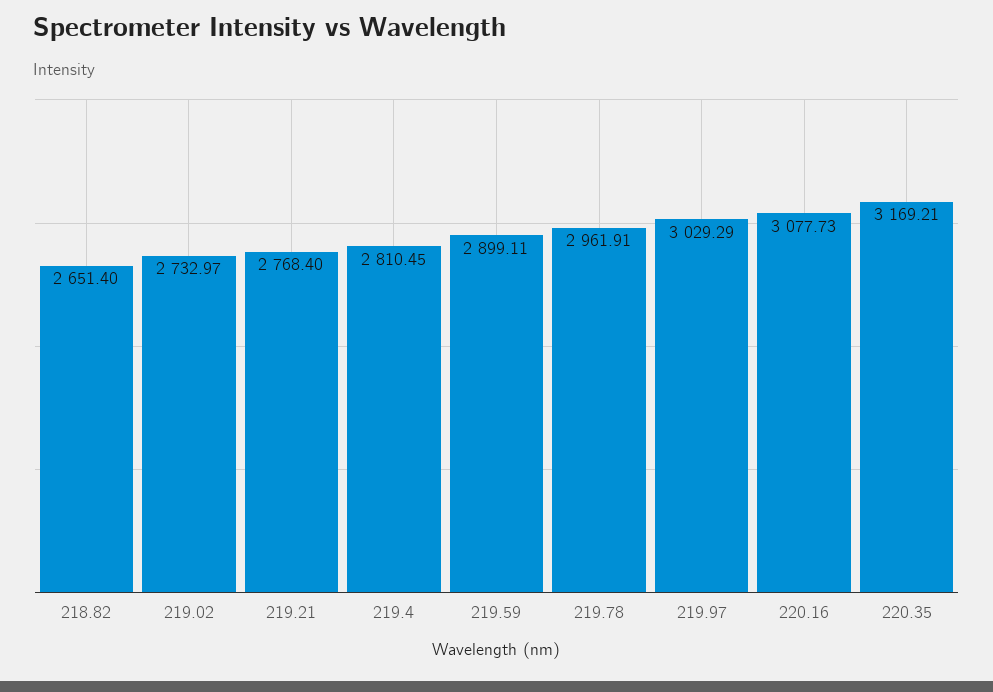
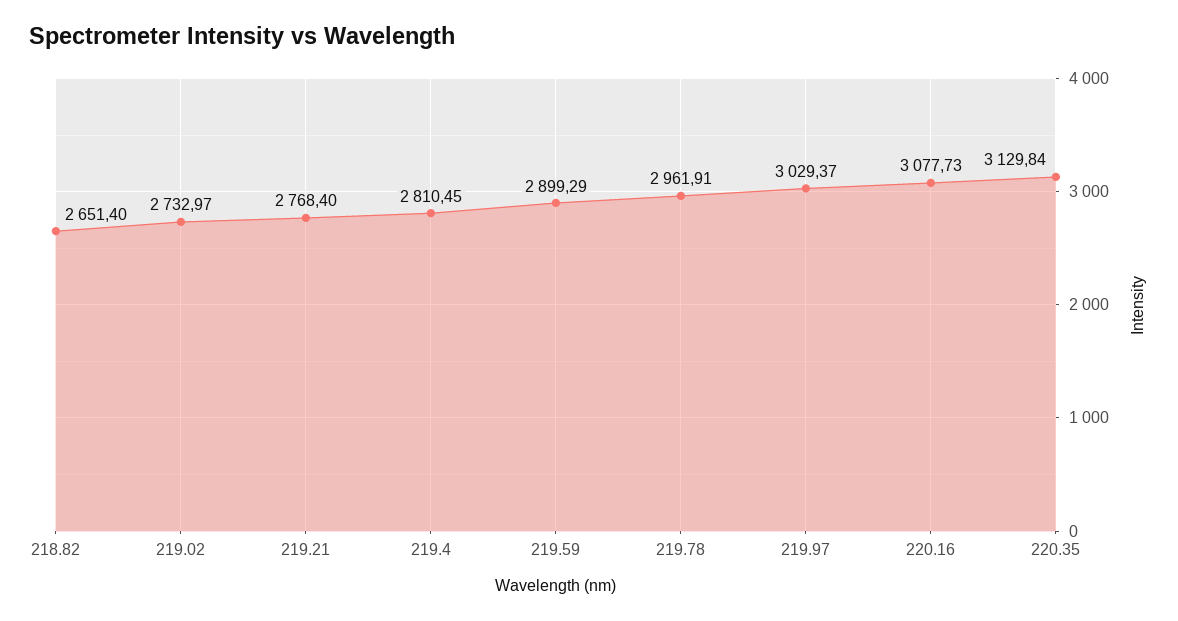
  {
    "218.82": 2651.4,
    "219.02": 2732.97,
    "219.21": 2768.4,
    "219.4": 2810.45,
-   "219.59": 2899.11,
+   "219.59": 2899.29,
    "219.78": 2961.91,
-   "219.97": 3029.29,
+   "219.97": 3029.37,
    "220.16": 3077.73,
-   "220.35": 3169.21
+   "220.35": 3129.84
  }

